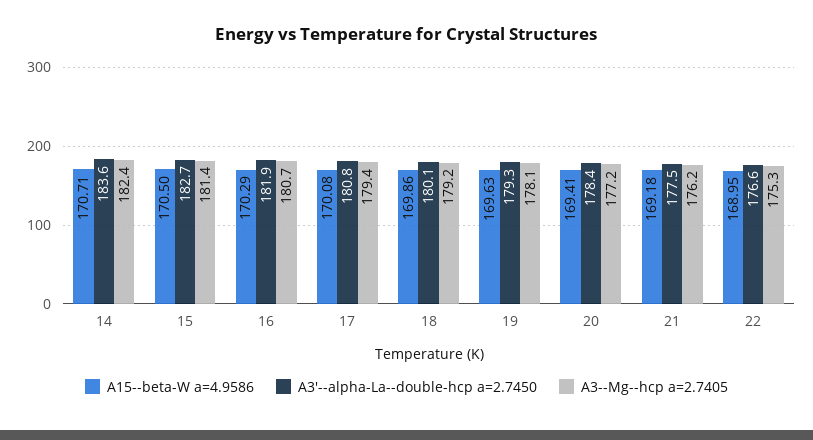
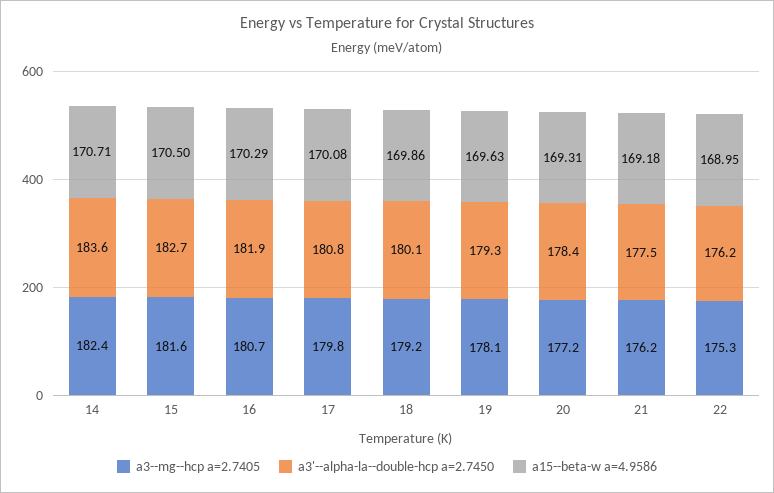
  {
    "A15--beta-W a=4.9586": {
      "14": 170.71,
      "15": 170.5,
      "16": 170.29,
      "17": 170.08,
      "18": 169.86,
      "19": 169.63,
-     "20": 169.41,
+     "20": 169.31,
      "21": 169.18,
      "22": 168.95
    },
    "A3'--alpha-La--double-hcp a=2.7450": {
      "14": 183.6,
      "15": 182.7,
      "16": 181.9,
      "17": 180.8,
      "18": 180.1,
      "19": 179.3,
      "20": 178.4,
      "21": 177.5,
-     "22": 176.6
+     "22": 176.2
    },
    "A3--Mg--hcp a=2.7405": {
      "14": 182.4,
-     "15": 181.4,
+     "15": 181.6,
      "16": 180.7,
-     "17": 179.4,
+     "17": 179.8,
      "18": 179.2,
      "19": 178.1,
      "20": 177.2,
      "21": 176.2,
      "22": 175.3
    }
  }

